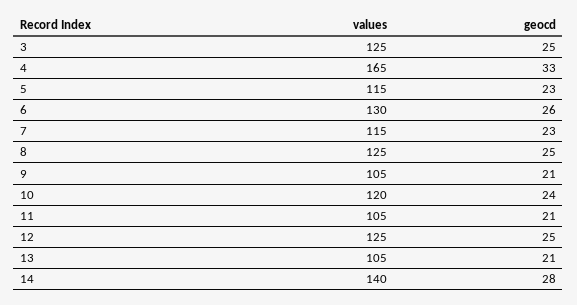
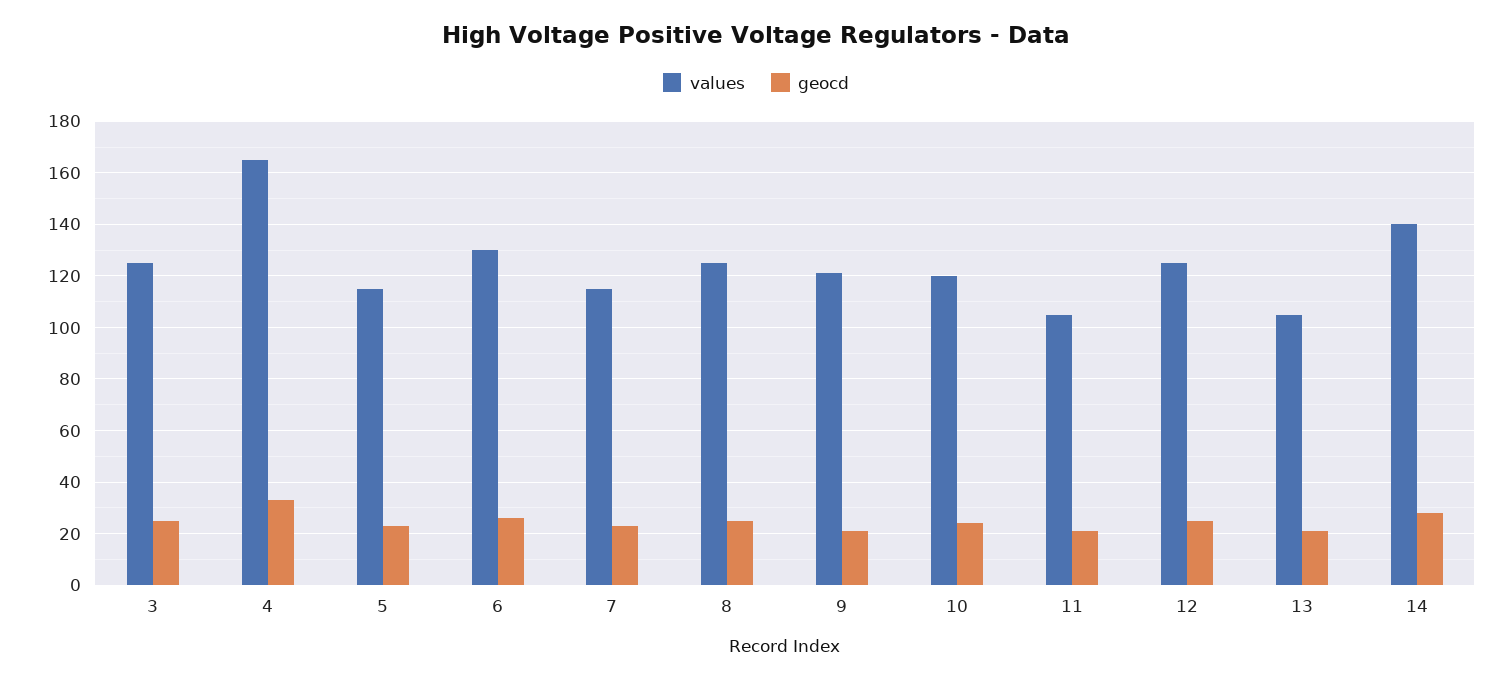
  {
    "values": {
      "3": 125,
      "4": 165,
      "5": 115,
      "6": 130,
      "7": 115,
      "8": 125,
-     "9": 105,
+     "9": 120,
      "10": 120,
      "11": 105,
      "12": 125,
      "13": 105,
      "14": 140
    },
    "geocd": {
      "3": 25,
      "4": 33,
      "5": 23,
      "6": 26,
      "7": 23,
      "8": 25,
      "9": 21,
      "10": 24,
      "11": 21,
      "12": 25,
      "13": 21,
      "14": 28
    }
  }

